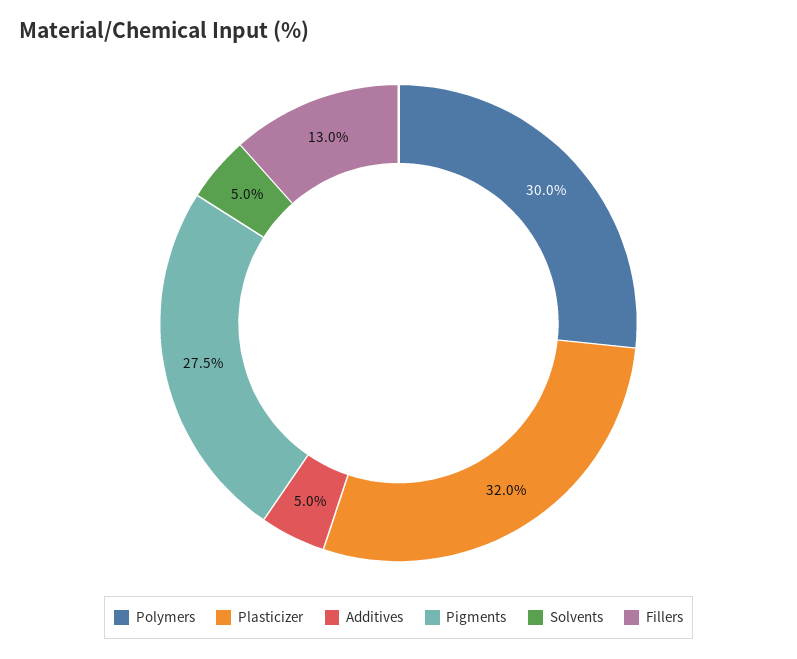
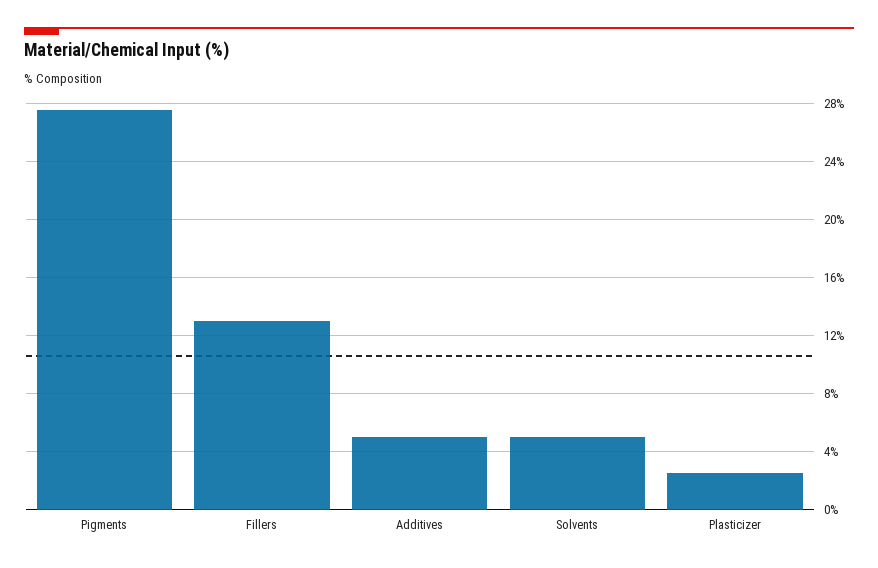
  {
-   "Polymers": 30,
-   "Plasticizer": 32,
+   "Plasticizer": 2.5,
    "Additives": 5,
    "Pigments": 27.5,
    "Solvents": 5,
    "Fillers": 13
  }

